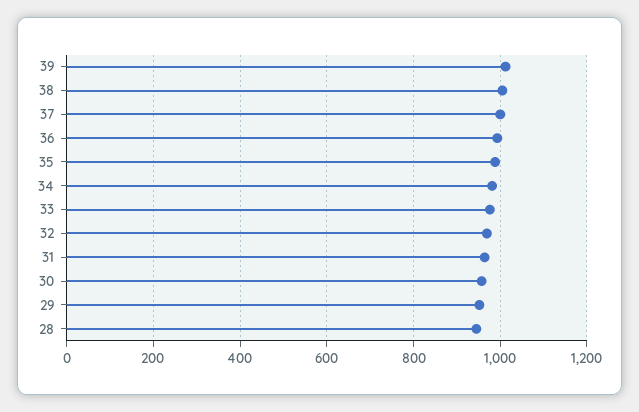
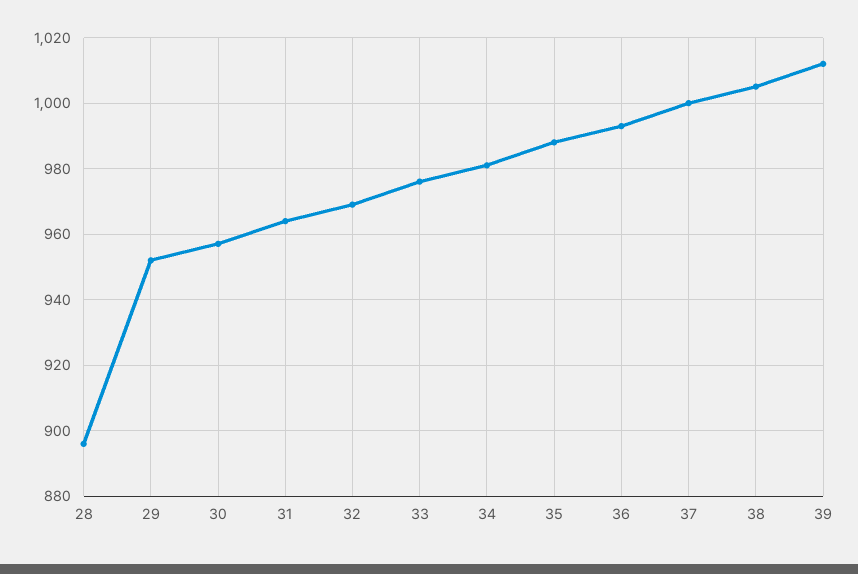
  {
    "39": 1010,
    "38": 1005,
    "37": 1000,
    "36": 995,
    "35": 990,
    "34": 980,
    "33": 975,
    "32": 970,
    "31": 965,
    "30": 955,
    "29": 950,
-   "28": 940
+   "28": 895
  }

